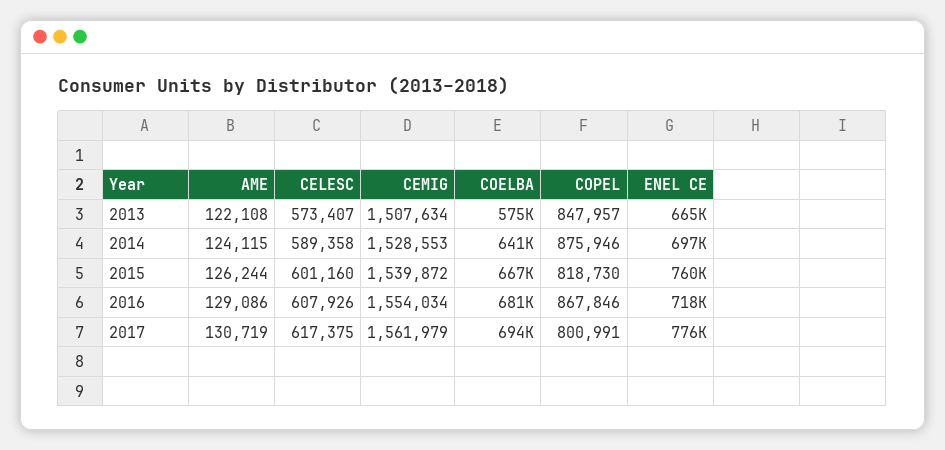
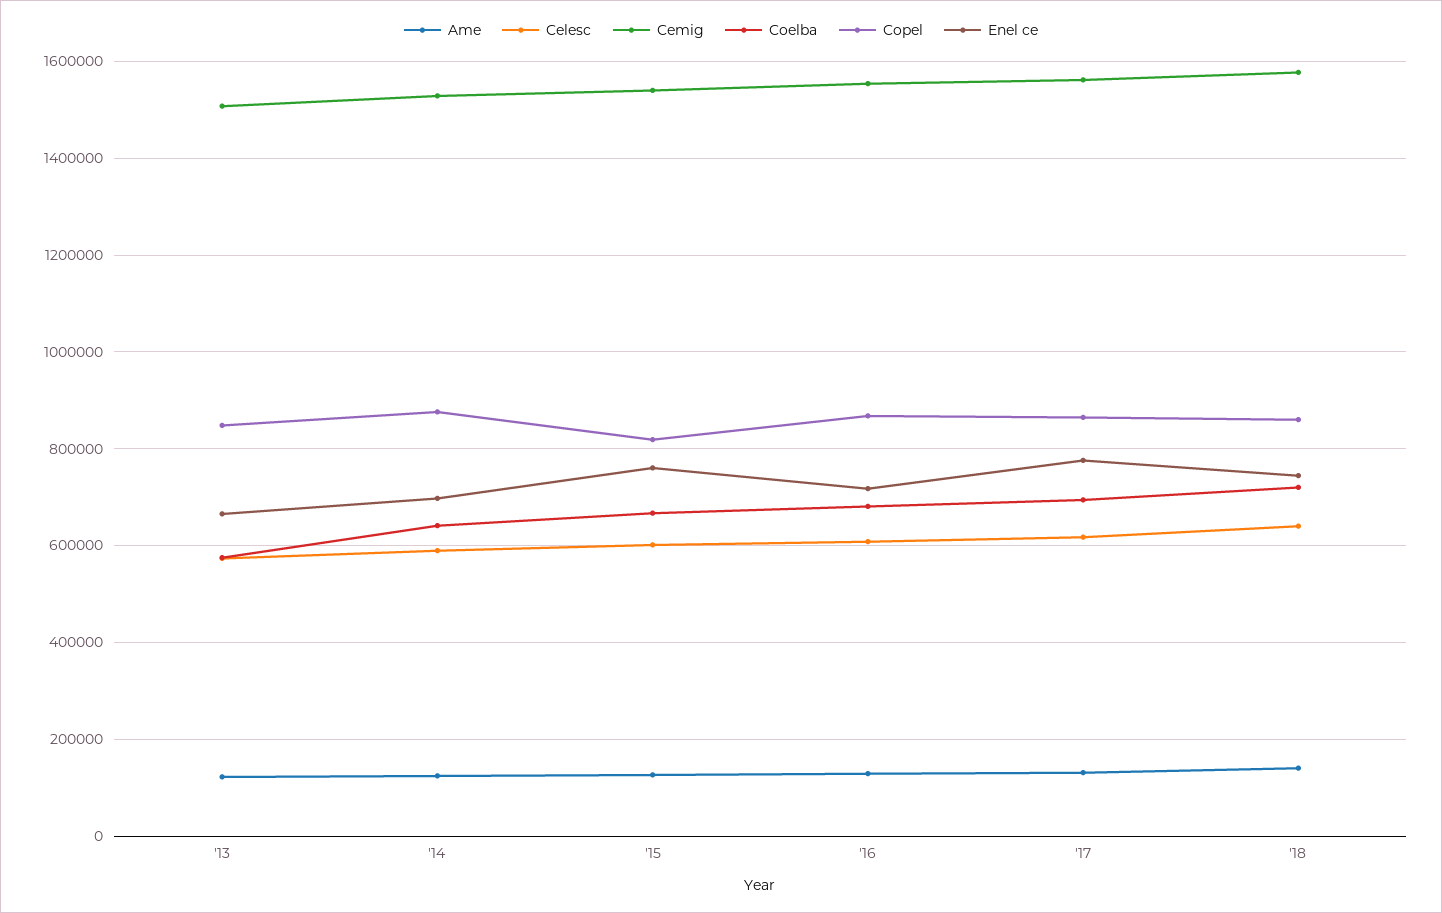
  {
    "AME": {
      "2013": 122108,
      "2014": 124115,
      "2015": 126244,
      "2016": 129086,
-     "2017": 130719
+     "2017": 130719,
+     "'18": 140000
    },
    "CELESC": {
      "2013": 573407,
      "2014": 589358,
      "2015": 601160,
      "2016": 607926,
-     "2017": 617375
+     "2017": 617375,
+     "'18": 640000
    },
    "CEMIG": {
      "2013": 1507634,
      "2014": 1528553,
      "2015": 1539872,
      "2016": 1554034,
-     "2017": 1561979
+     "2017": 1561979,
+     "'18": 1580000
    },
    "COELBA": {
      "2013": 575000,
      "2014": 641000,
      "2015": 667000,
      "2016": 681000,
-     "2017": 694000
+     "2017": 694000,
+     "'18": 720000
    },
    "COPEL": {
      "2013": 847957,
      "2014": 875946,
      "2015": 818730,
      "2016": 867846,
-     "2017": 800991
+     "2017": 860000,
+     "'18": 860000
    },
    "ENEL CE": {
      "2013": 665000,
      "2014": 697000,
      "2015": 760000,
      "2016": 718000,
-     "2017": 776000
+     "2017": 776000,
+     "'18": 740000
    }
  }

